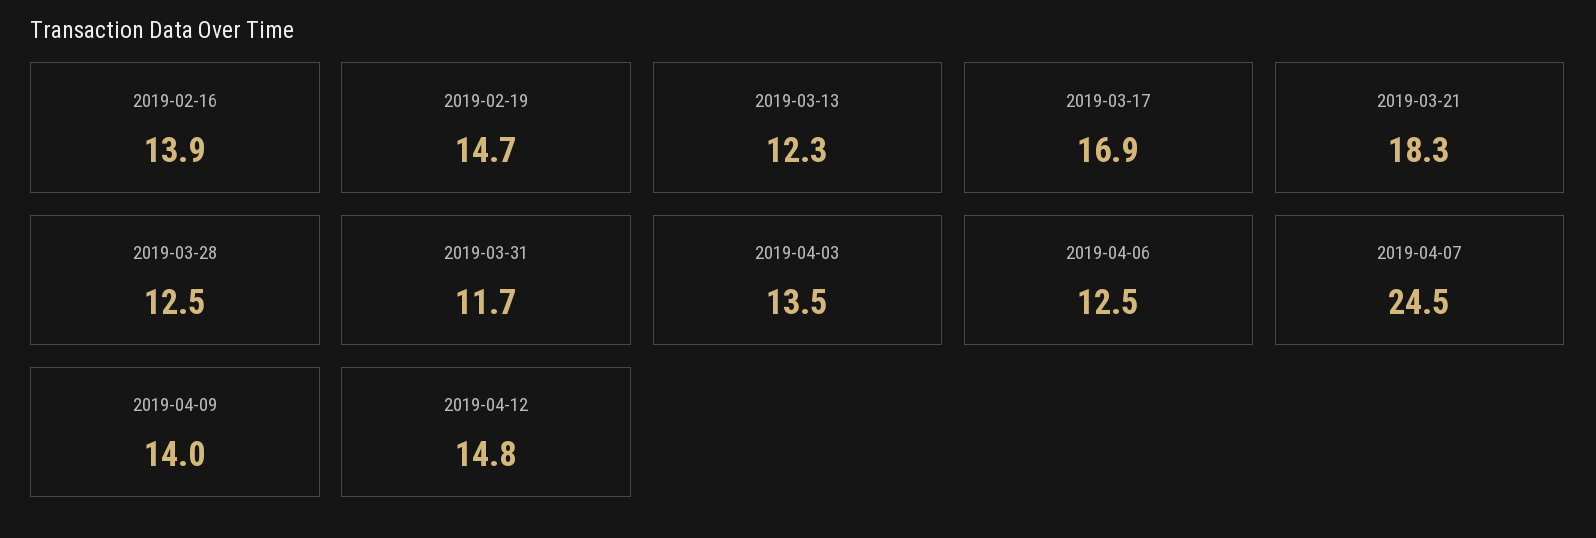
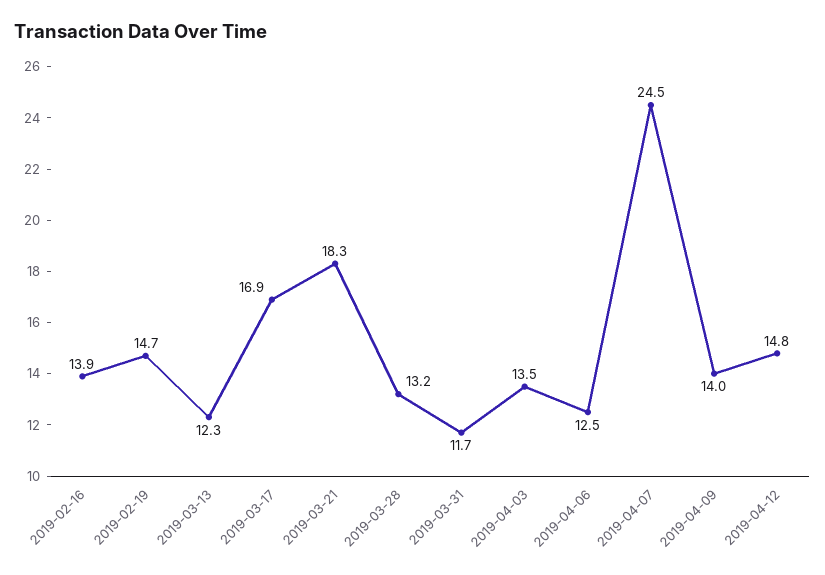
  {
    "2019-02-16": 13.9,
    "2019-02-19": 14.7,
    "2019-03-13": 12.3,
    "2019-03-17": 16.9,
    "2019-03-21": 18.3,
-   "2019-03-28": 12.5,
+   "2019-03-28": 13.2,
    "2019-03-31": 11.7,
    "2019-04-03": 13.5,
    "2019-04-06": 12.5,
    "2019-04-07": 24.5,
    "2019-04-09": 14,
    "2019-04-12": 14.8
  }

